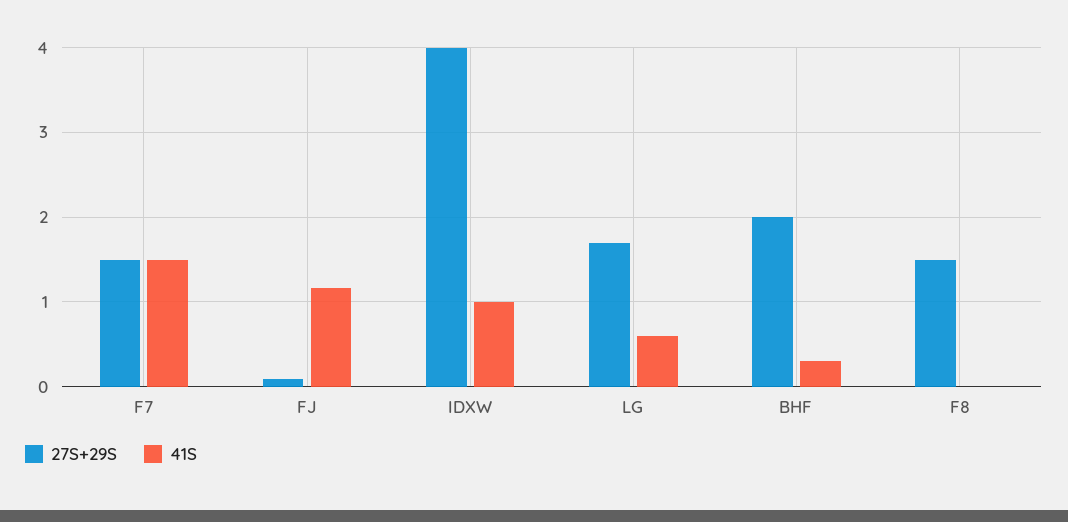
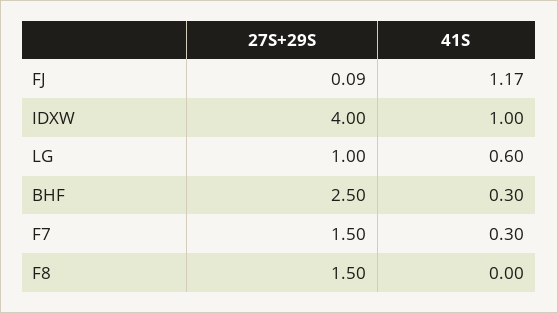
  {
    "27S+29S": {
      "F7": 1.5,
      "FJ": 0.09,
      "IDXW": 4,
-     "LG": 1.7,
+     "LG": 1,
-     "BHF": 2,
+     "BHF": 2.5,
      "F8": 1.5
    },
    "41S": {
-     "F7": 1.5,
+     "F7": 0.3,
      "FJ": 1.17,
      "IDXW": 1,
      "LG": 0.6,
      "BHF": 0.3,
      "F8": 0
    }
  }

